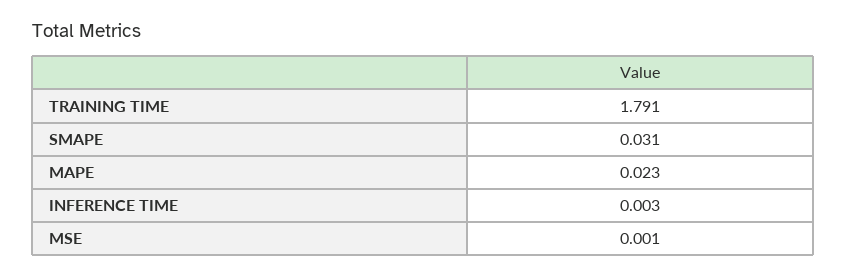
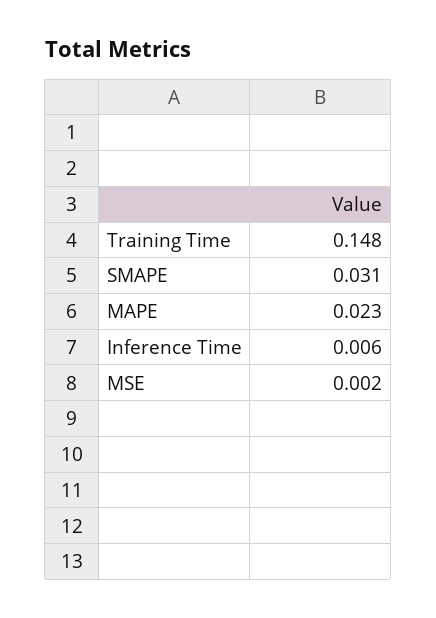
  {
-   "TRAINING TIME": 1.791,
+   "TRAINING TIME": 0.148,
    "SMAPE": 0.031,
    "MAPE": 0.023,
-   "INFERENCE TIME": 0.003,
+   "INFERENCE TIME": 0.006,
-   "MSE": 0.001
+   "MSE": 0.002
  }

